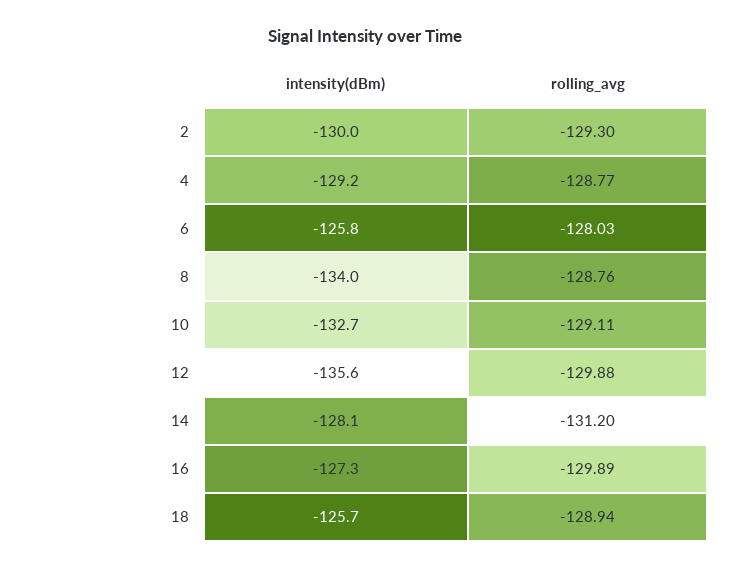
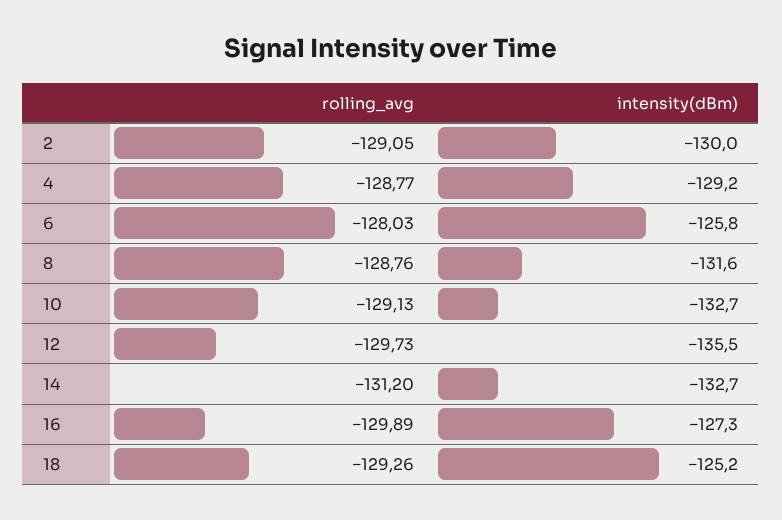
  {
    "intensity(dBm)": {
      "2": -130,
      "4": -129.2,
      "6": -125.8,
-     "8": -134,
+     "8": -131.6,
      "10": -132.7,
-     "12": -135.6,
+     "12": -135.5,
-     "14": -128.1,
+     "14": -132.7,
      "16": -127.3,
-     "18": -125.7
+     "18": -125.2
    },
    "rolling_avg": {
-     "2": -129.3,
+     "2": -129.05,
      "4": -128.77,
      "6": -128.03,
      "8": -128.76,
-     "10": -129.11,
+     "10": -129.13,
-     "12": -129.88,
+     "12": -129.73,
      "14": -131.2,
      "16": -129.89,
-     "18": -128.94
+     "18": -129.26
    }
  }

